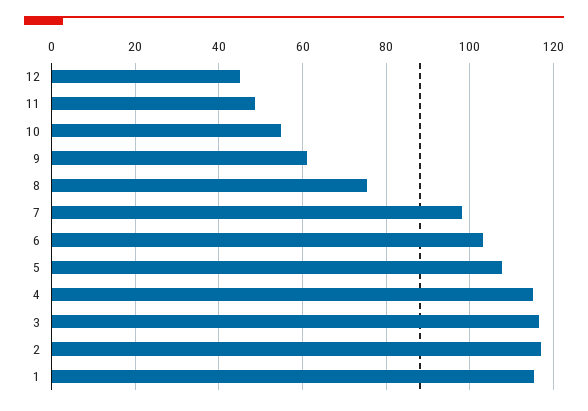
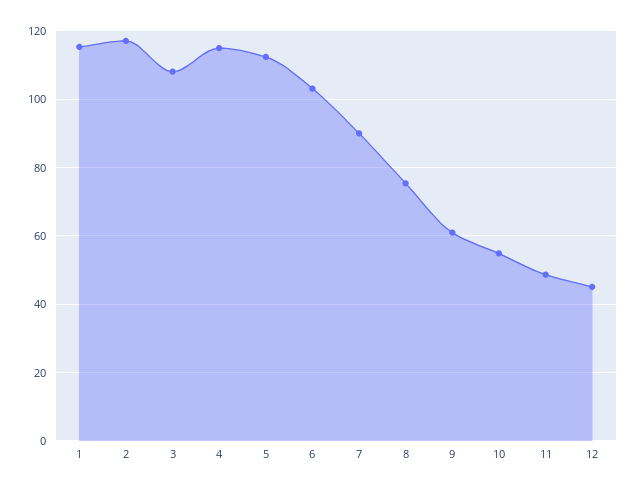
  {
    "12": 46,
    "11": 48,
    "10": 54,
    "9": 62,
    "8": 76,
-   "7": 98,
+   "7": 90,
    "6": 104,
-   "5": 108,
+   "5": 112,
    "4": 116,
-   "3": 116,
+   "3": 108,
    "2": 118,
    "1": 116
  }

